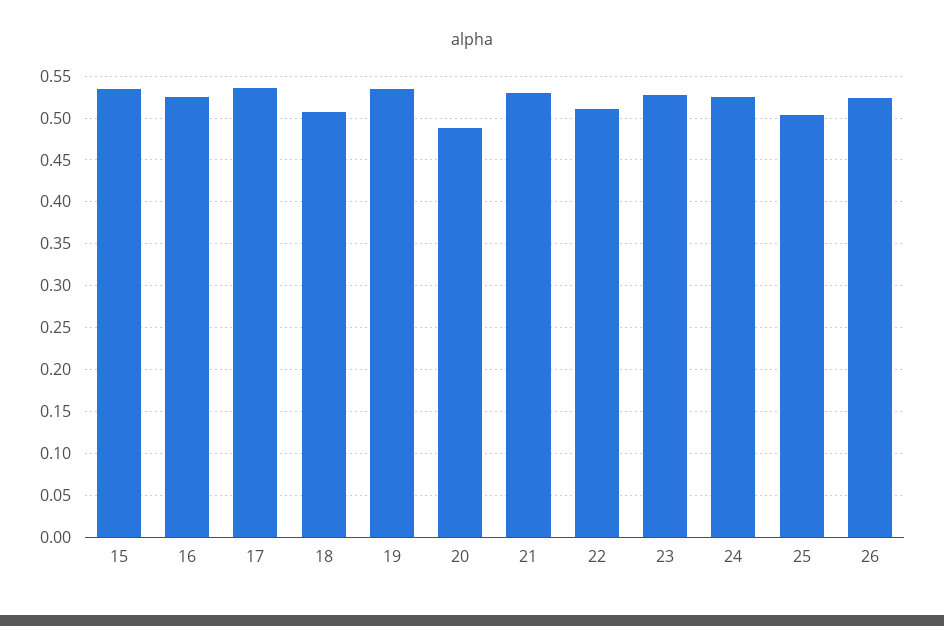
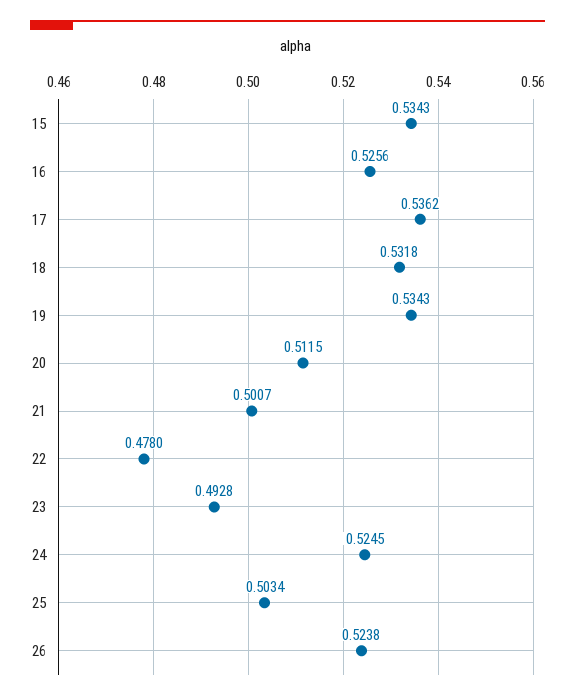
  {
    "15": 0.5343,
    "16": 0.5256,
    "17": 0.5362,
-   "18": 0.51,
+   "18": 0.5318,
    "19": 0.5343,
-   "20": 0.49,
+   "20": 0.5115,
-   "21": 0.53,
+   "21": 0.5007,
-   "22": 0.51,
+   "22": 0.478,
-   "23": 0.53,
+   "23": 0.4928,
    "24": 0.5245,
    "25": 0.5034,
    "26": 0.5238
  }

